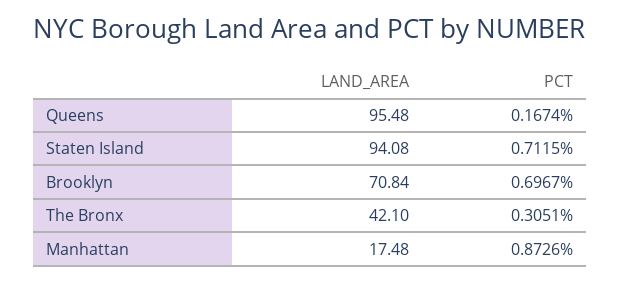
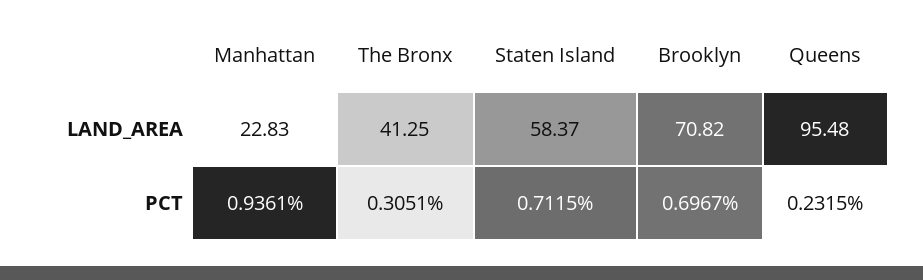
  {
    "LAND_AREA": {
      "Queens": 95.48,
-     "Staten Island": 94.08,
+     "Staten Island": 58.37,
-     "Brooklyn": 70.84,
+     "Brooklyn": 70.82,
-     "The Bronx": 42.1,
+     "The Bronx": 41.25,
-     "Manhattan": 17.48
+     "Manhattan": 22.83
    },
    "PCT": {
-     "Queens": 0.1674,
+     "Queens": 0.2315,
      "Staten Island": 0.7115,
      "Brooklyn": 0.6967,
      "The Bronx": 0.3051,
-     "Manhattan": 0.8726
+     "Manhattan": 0.9361
    }
  }

